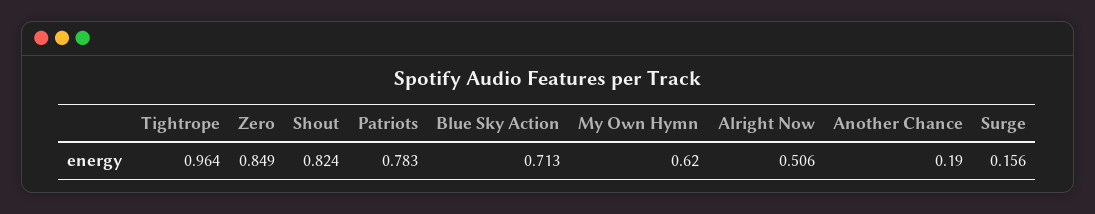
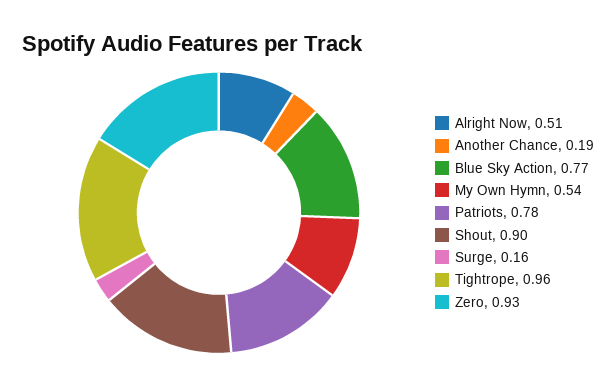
  {
    "Tightrope": 0.964,
-   "Zero": 0.849,
+   "Zero": 0.93,
-   "Shout": 0.824,
+   "Shout": 0.9,
    "Patriots": 0.783,
-   "Blue Sky Action": 0.713,
+   "Blue Sky Action": 0.77,
-   "My Own Hymn": 0.62,
+   "My Own Hymn": 0.54,
    "Alright Now": 0.506,
    "Another Chance": 0.19,
    "Surge": 0.156
  }

